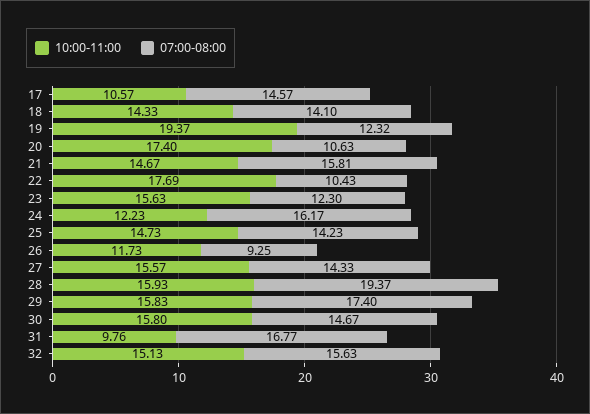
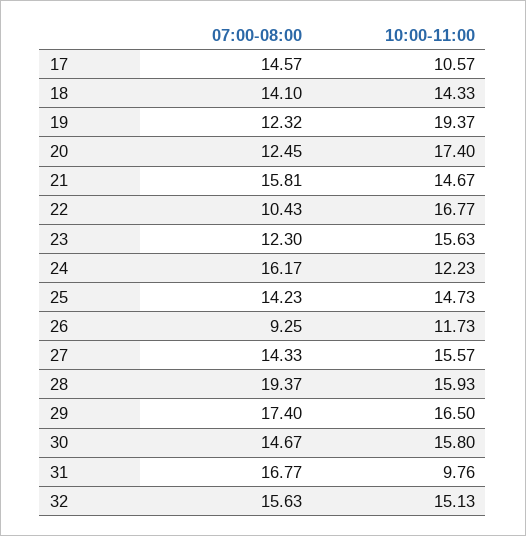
  {
    "10:00-11:00": {
      "17": 10.57,
      "18": 14.33,
      "19": 19.37,
      "20": 17.4,
      "21": 14.67,
-     "22": 17.69,
+     "22": 16.77,
      "23": 15.63,
      "24": 12.23,
      "25": 14.73,
      "26": 11.73,
      "27": 15.57,
      "28": 15.93,
-     "29": 15.83,
+     "29": 16.5,
      "30": 15.8,
      "31": 9.76,
      "32": 15.13
    },
    "07:00-08:00": {
      "17": 14.57,
      "18": 14.1,
      "19": 12.32,
-     "20": 10.63,
+     "20": 12.45,
      "21": 15.81,
      "22": 10.43,
      "23": 12.3,
      "24": 16.17,
      "25": 14.23,
      "26": 9.25,
      "27": 14.33,
      "28": 19.37,
      "29": 17.4,
      "30": 14.67,
      "31": 16.77,
      "32": 15.63
    }
  }

